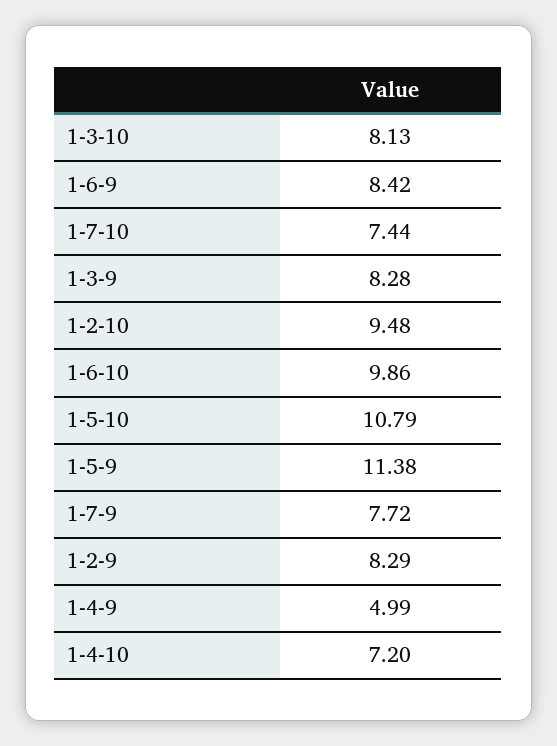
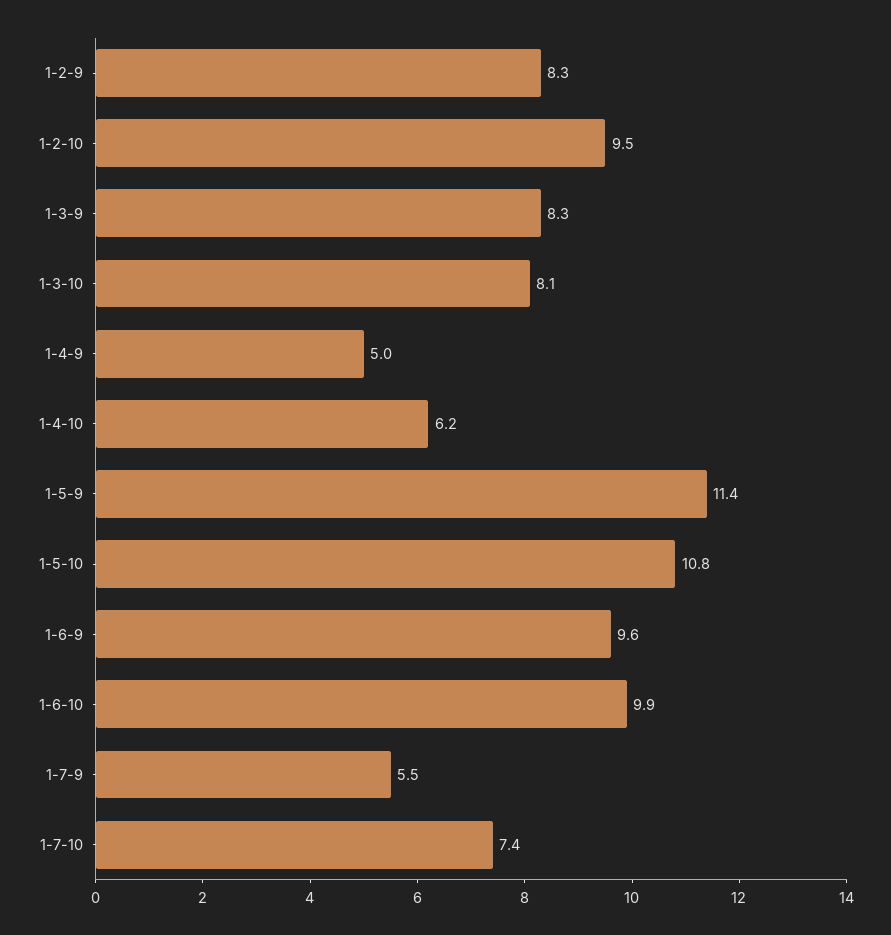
  {
    "1-3-10": 8.13,
-   "1-6-9": 8.42,
+   "1-6-9": 9.6,
    "1-7-10": 7.44,
    "1-3-9": 8.28,
    "1-2-10": 9.48,
    "1-6-10": 9.86,
    "1-5-10": 10.79,
    "1-5-9": 11.38,
-   "1-7-9": 7.72,
+   "1-7-9": 5.5,
    "1-2-9": 8.29,
    "1-4-9": 4.99,
-   "1-4-10": 7.2
+   "1-4-10": 6.2
  }

